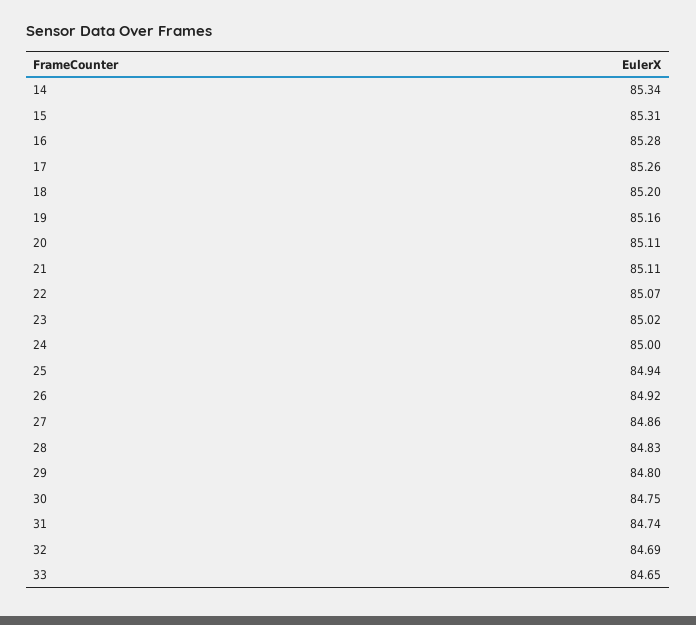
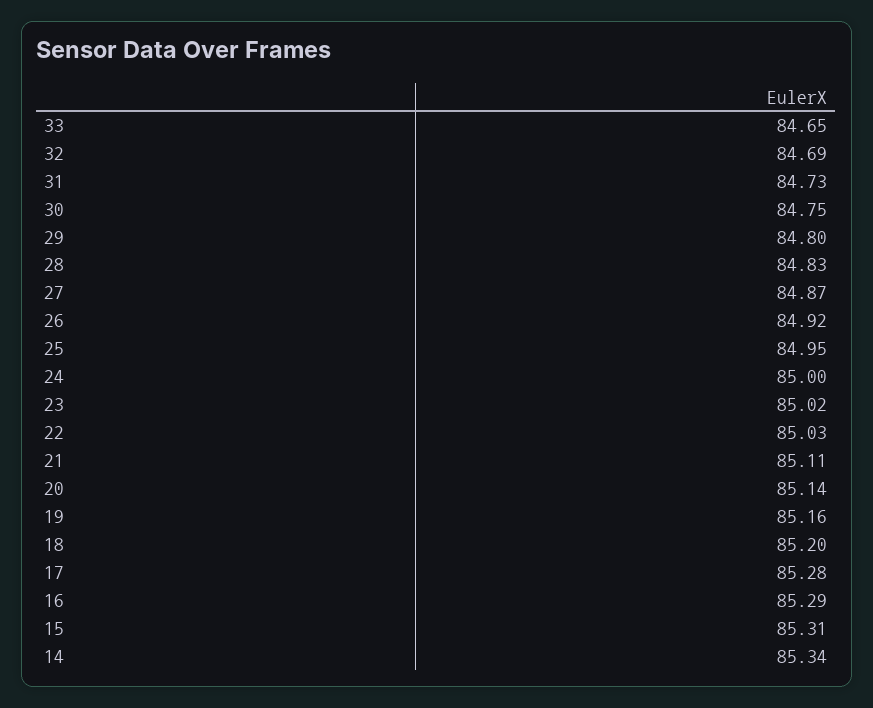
  {
    "14": 85.34,
    "15": 85.31,
-   "16": 85.28,
+   "16": 85.29,
-   "17": 85.26,
+   "17": 85.28,
    "18": 85.2,
    "19": 85.16,
-   "20": 85.11,
+   "20": 85.14,
    "21": 85.11,
-   "22": 85.07,
+   "22": 85.03,
    "23": 85.02,
    "24": 85,
-   "25": 84.94,
+   "25": 84.95,
    "26": 84.92,
-   "27": 84.86,
+   "27": 84.87,
    "28": 84.83,
    "29": 84.8,
    "30": 84.75,
-   "31": 84.74,
+   "31": 84.73,
    "32": 84.69,
    "33": 84.65
  }

